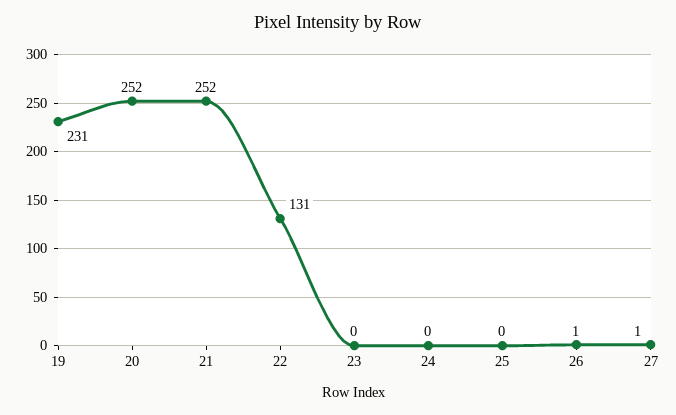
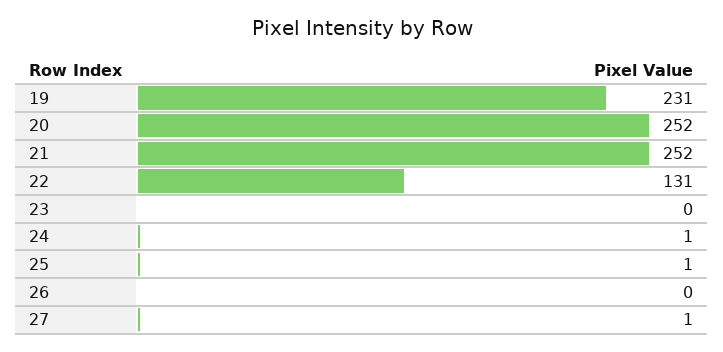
  {
    "19": 231,
    "20": 252,
    "21": 252,
    "22": 131,
    "23": 0,
-   "24": 0,
+   "24": 1,
-   "25": 0,
+   "25": 1,
-   "26": 1,
+   "26": 0,
    "27": 1
  }

